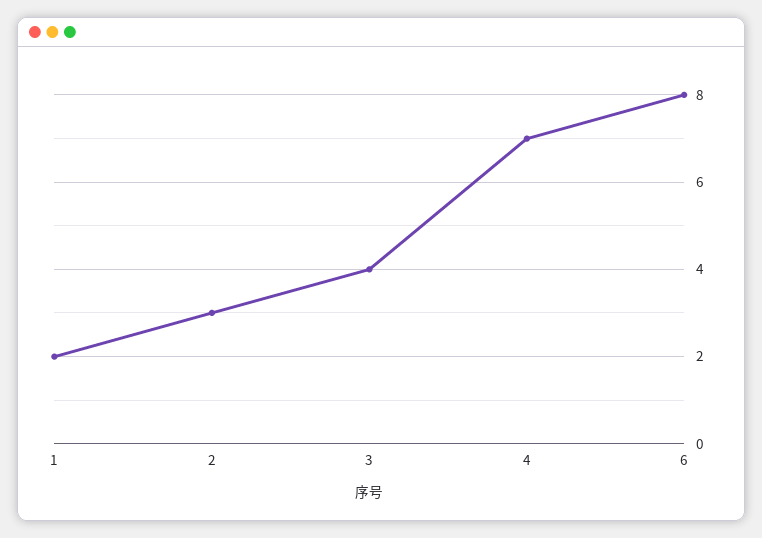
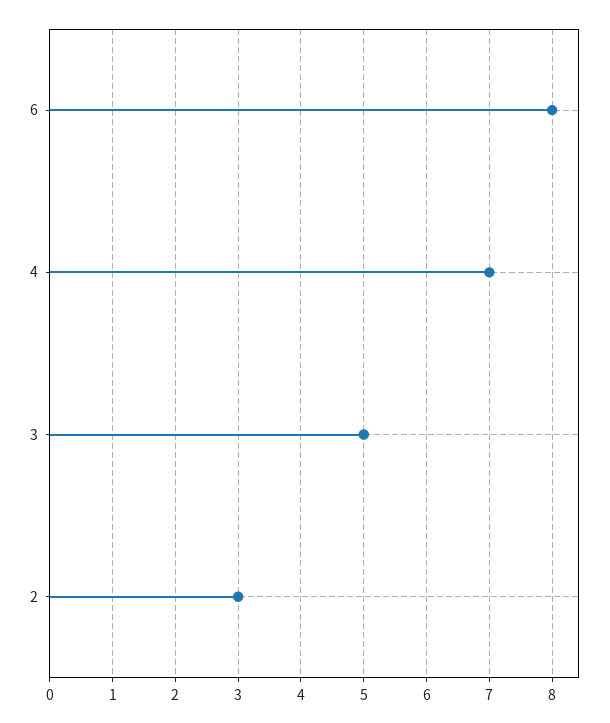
  {
-   "1": 2,
    "2": 3,
-   "3": 4,
+   "3": 5,
    "4": 7,
    "6": 8
  }

